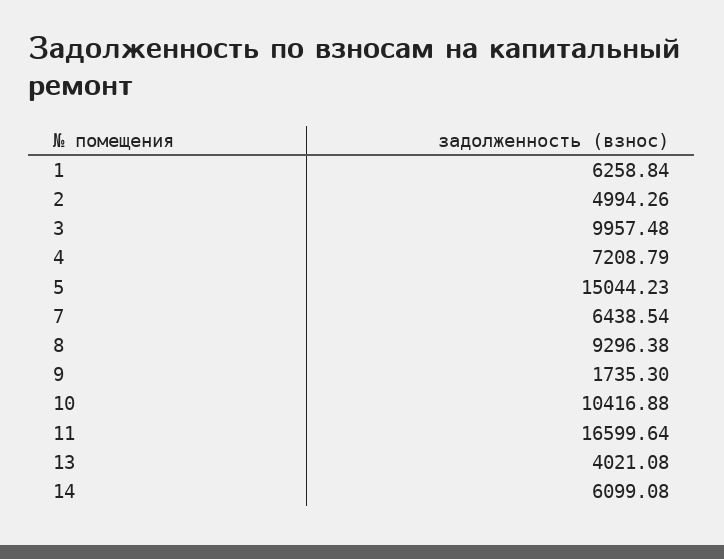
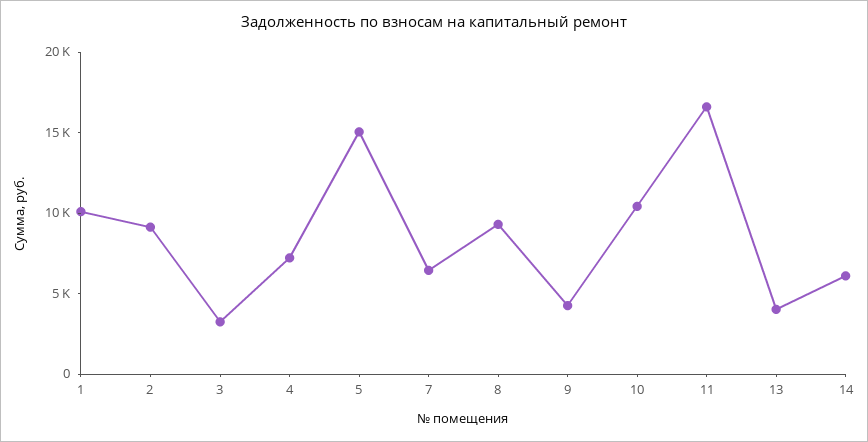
  {
-   "1": 6258.84,
+   "1": 10000,
-   "2": 4994.26,
+   "2": 9000,
-   "3": 9957.48,
+   "3": 3000,
    "4": 7208.79,
    "5": 15044.23,
    "7": 6438.54,
    "8": 9296.38,
-   "9": 1735.3,
+   "9": 4000,
    "10": 10416.88,
    "11": 16599.64,
    "13": 4021.08,
    "14": 6099.08
  }

